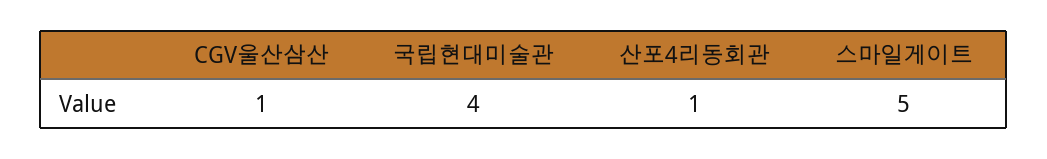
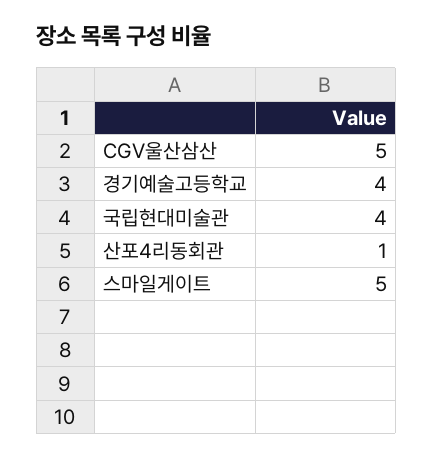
  {
-   "CGV울산삼산": 1,
+   "CGV울산삼산": 5,
    "국립현대미술관": 4,
    "산포4리동회관": 1,
-   "스마일게이트": 5
+   "스마일게이트": 5,
+   "경기예술고등학교": 4
  }

